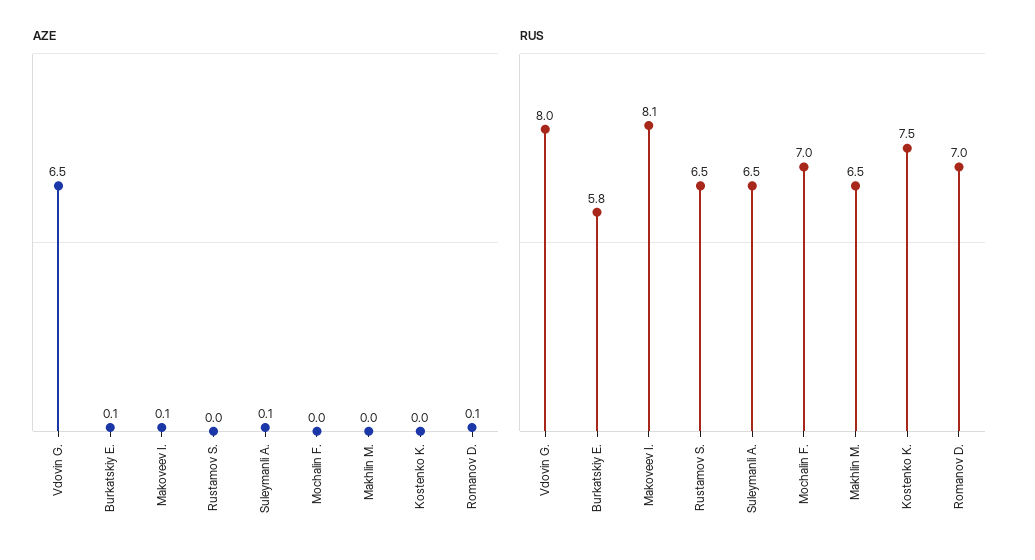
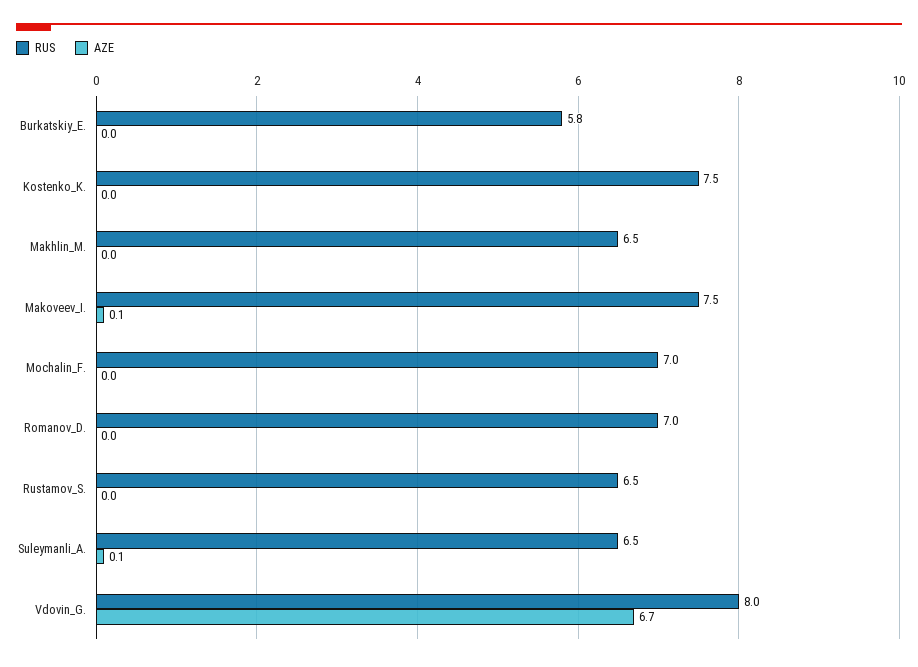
  {
    "AZE": {
-     "Vdovin G.": 6.5,
+     "Vdovin G.": 6.7,
-     "Burkatskiy E.": 0.1,
+     "Burkatskiy E.": 0,
      "Makoveev I.": 0.1,
      "Rustamov S.": 0,
      "Suleymanli A.": 0.1,
      "Mochalin F.": 0,
      "Makhlin M.": 0,
      "Kostenko K.": 0,
-     "Romanov D.": 0.1
+     "Romanov D.": 0
    },
    "RUS": {
      "Vdovin G.": 8,
      "Burkatskiy E.": 5.8,
-     "Makoveev I.": 8.1,
+     "Makoveev I.": 7.5,
      "Rustamov S.": 6.5,
      "Suleymanli A.": 6.5,
      "Mochalin F.": 7,
      "Makhlin M.": 6.5,
      "Kostenko K.": 7.5,
      "Romanov D.": 7
    }
  }

